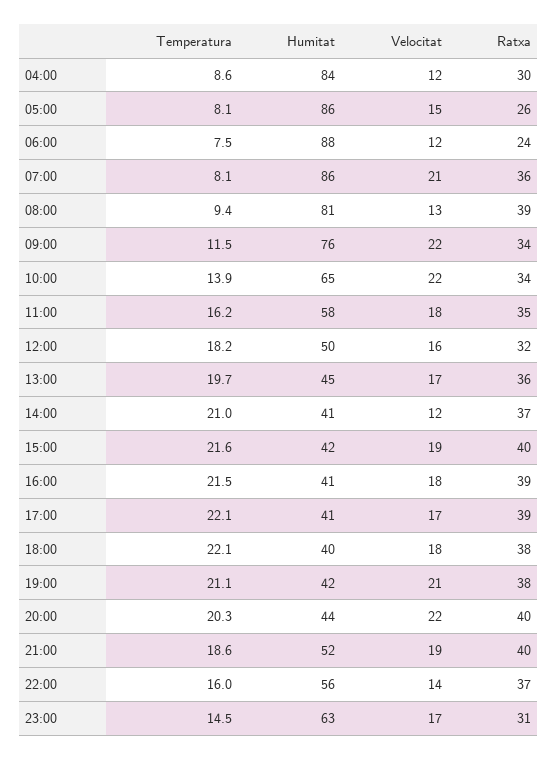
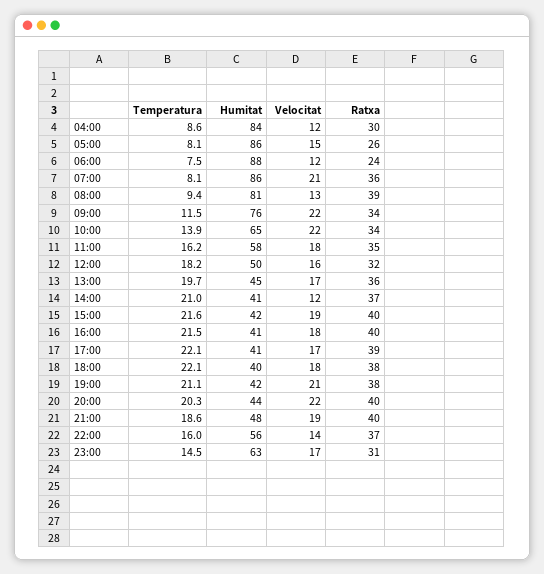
  {
    "Temperatura": {
      "04:00": 8.6,
      "05:00": 8.1,
      "06:00": 7.5,
      "07:00": 8.1,
      "08:00": 9.4,
      "09:00": 11.5,
      "10:00": 13.9,
      "11:00": 16.2,
      "12:00": 18.2,
      "13:00": 19.7,
      "14:00": 21,
      "15:00": 21.6,
      "16:00": 21.5,
      "17:00": 22.1,
      "18:00": 22.1,
      "19:00": 21.1,
      "20:00": 20.3,
      "21:00": 18.6,
      "22:00": 16,
      "23:00": 14.5
    },
    "Humitat": {
      "04:00": 84,
      "05:00": 86,
      "06:00": 88,
      "07:00": 86,
      "08:00": 81,
      "09:00": 76,
      "10:00": 65,
      "11:00": 58,
      "12:00": 50,
      "13:00": 45,
      "14:00": 41,
      "15:00": 42,
      "16:00": 41,
      "17:00": 41,
      "18:00": 40,
      "19:00": 42,
      "20:00": 44,
-     "21:00": 52,
+     "21:00": 48,
      "22:00": 56,
      "23:00": 63
    },
    "Velocitat": {
      "04:00": 12,
      "05:00": 15,
      "06:00": 12,
      "07:00": 21,
      "08:00": 13,
      "09:00": 22,
      "10:00": 22,
      "11:00": 18,
      "12:00": 16,
      "13:00": 17,
      "14:00": 12,
      "15:00": 19,
      "16:00": 18,
      "17:00": 17,
      "18:00": 18,
      "19:00": 21,
      "20:00": 22,
      "21:00": 19,
      "22:00": 14,
      "23:00": 17
    },
    "Ratxa": {
      "04:00": 30,
      "05:00": 26,
      "06:00": 24,
      "07:00": 36,
      "08:00": 39,
      "09:00": 34,
      "10:00": 34,
      "11:00": 35,
      "12:00": 32,
      "13:00": 36,
      "14:00": 37,
      "15:00": 40,
-     "16:00": 39,
+     "16:00": 40,
      "17:00": 39,
      "18:00": 38,
      "19:00": 38,
      "20:00": 40,
      "21:00": 40,
      "22:00": 37,
      "23:00": 31
    }
  }

